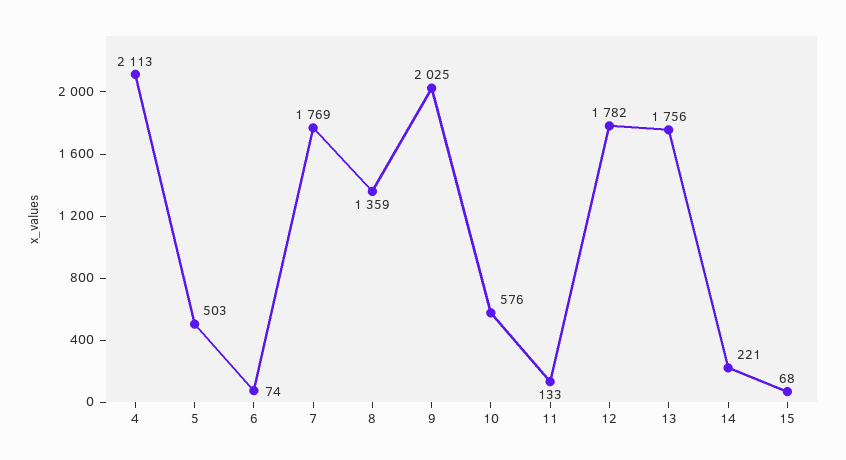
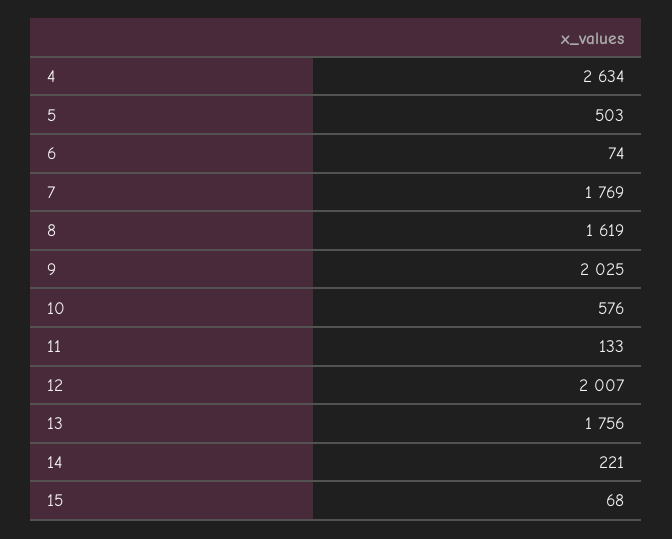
  {
-   "4": 2113,
+   "4": 2634,
    "5": 503,
    "6": 74,
    "7": 1769,
-   "8": 1359,
+   "8": 1619,
    "9": 2025,
    "10": 576,
    "11": 133,
-   "12": 1782,
+   "12": 2007,
    "13": 1756,
    "14": 221,
    "15": 68
  }

